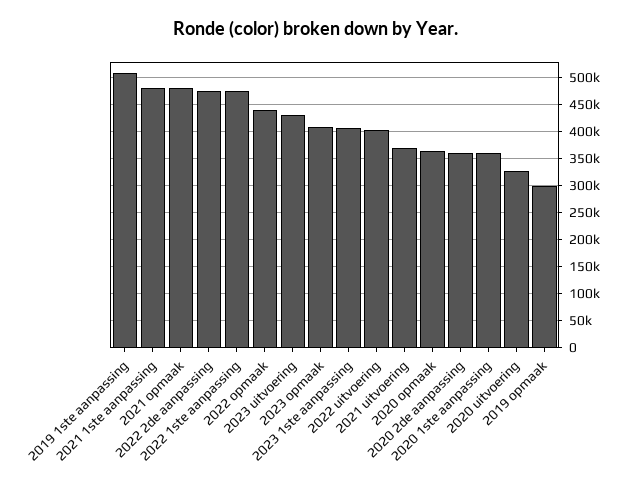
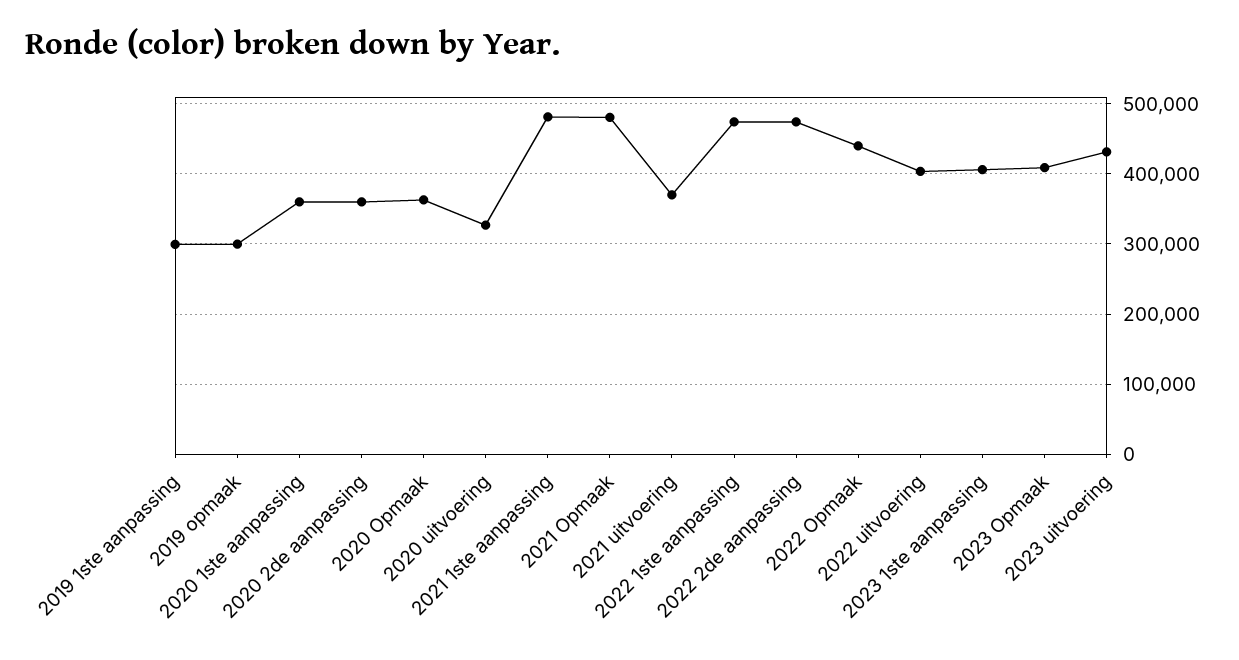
  {
-   "2019 1ste aanpassing": 500000,
+   "2019 1ste aanpassing": 300000,
    "2021 1ste aanpassing": 480000,
    "2021 opmaak": 480000,
    "2022 2de aanpassing": 470000,
    "2022 1ste aanpassing": 470000,
    "2022 opmaak": 440000,
    "2023 uitvoering": 430000,
    "2023 opmaak": 410000,
    "2023 1ste aanpassing": 410000,
    "2022 uitvoering": 400000,
    "2021 uitvoering": 370000,
    "2020 opmaak": 360000,
    "2020 2de aanpassing": 360000,
    "2020 1ste aanpassing": 360000,
    "2020 uitvoering": 330000,
    "2019 opmaak": 300000
  }

